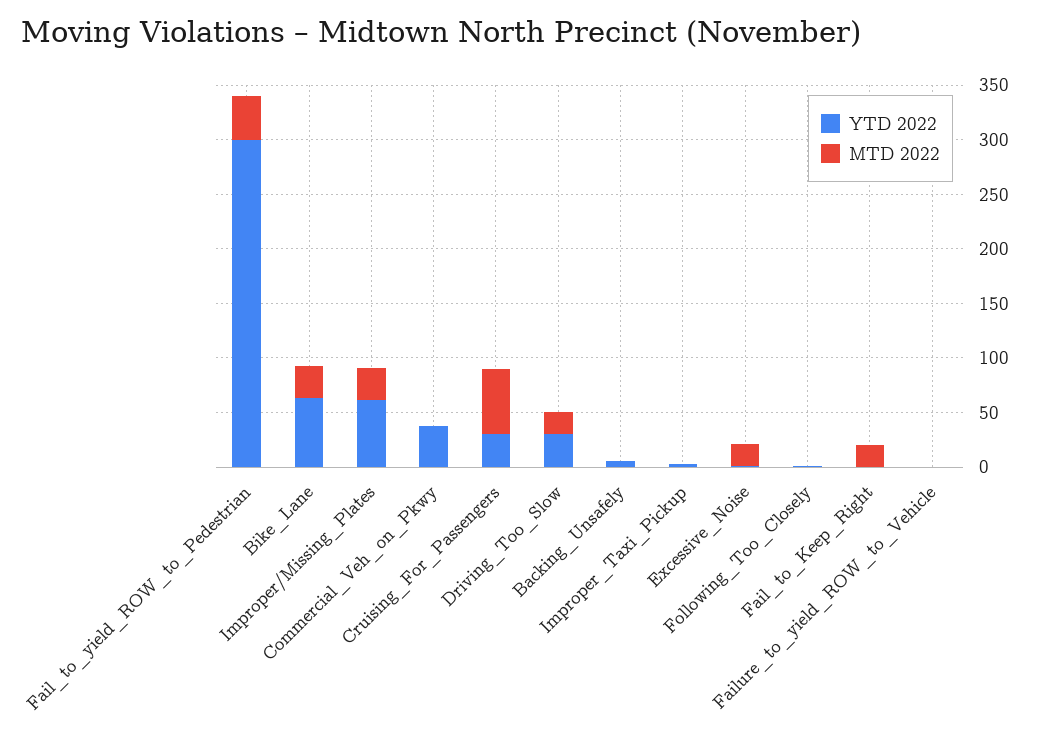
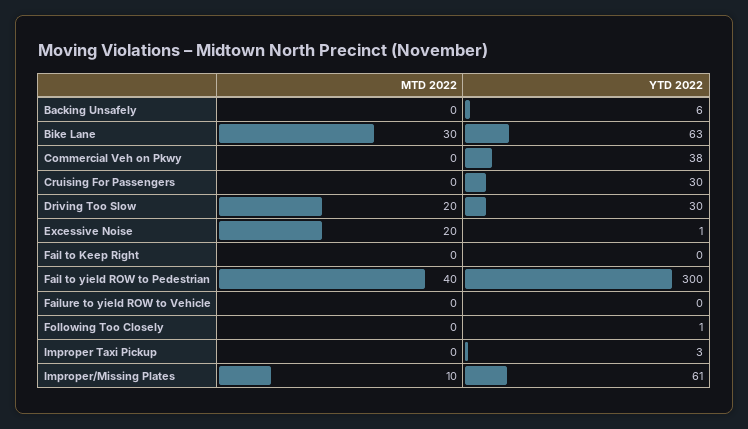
  {
    "YTD 2022": {
      "Fail_to_yield_ROW_to_Pedestrian": 300,
      "Bike_Lane": 63,
      "Improper/Missing_Plates": 61,
      "Commercial_Veh_on_Pkwy": 38,
      "Cruising_For_Passengers": 30,
      "Driving_Too_Slow": 30,
      "Backing_Unsafely": 6,
      "Improper_Taxi_Pickup": 3,
      "Excessive_Noise": 1,
      "Following_Too_Closely": 1,
      "Fail_to_Keep_Right": 0,
      "Failure_to_yield_ROW_to_Vehicle": 0
    },
    "MTD 2022": {
      "Fail_to_yield_ROW_to_Pedestrian": 40,
      "Bike_Lane": 30,
-     "Improper/Missing_Plates": 30,
+     "Improper/Missing_Plates": 10,
      "Commercial_Veh_on_Pkwy": 0,
-     "Cruising_For_Passengers": 60,
+     "Cruising_For_Passengers": 0,
      "Driving_Too_Slow": 20,
      "Backing_Unsafely": 0,
      "Improper_Taxi_Pickup": 0,
      "Excessive_Noise": 20,
      "Following_Too_Closely": 0,
-     "Fail_to_Keep_Right": 20,
+     "Fail_to_Keep_Right": 0,
      "Failure_to_yield_ROW_to_Vehicle": 0
    }
  }

